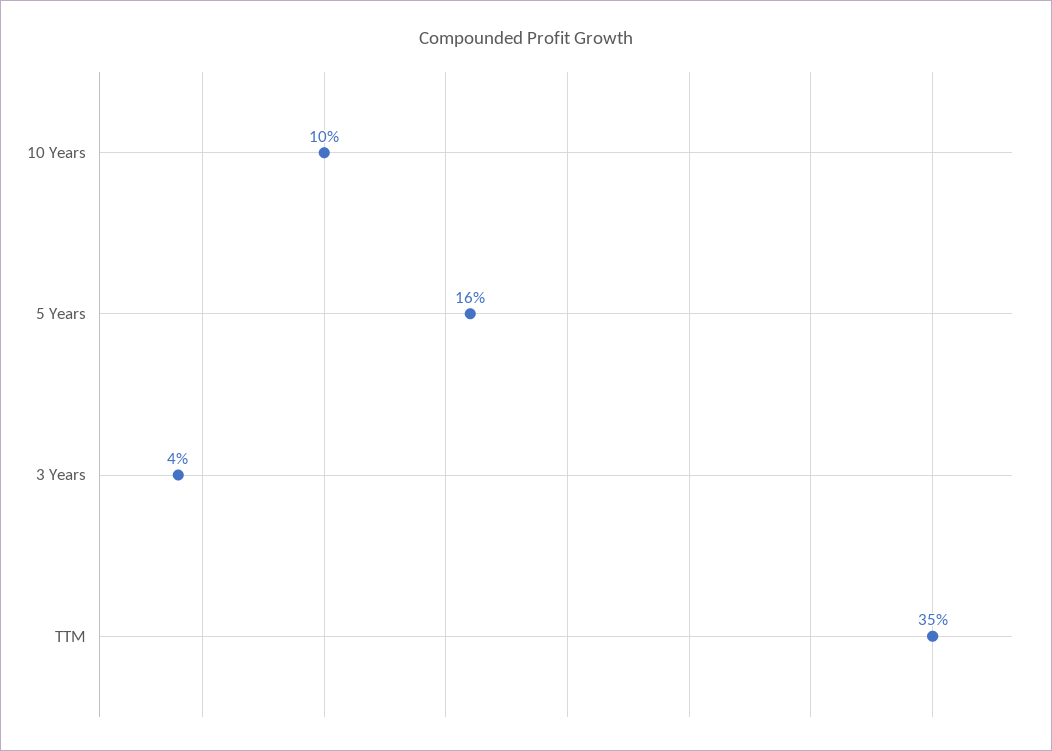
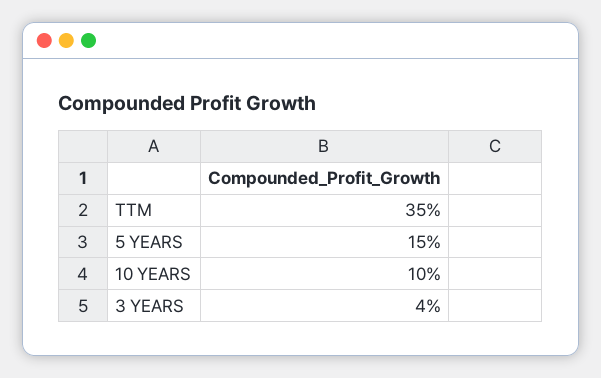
  {
    "10 Years": 10,
-   "5 Years": 16,
+   "5 Years": 15,
    "3 Years": 4,
    "TTM": 35
  }

